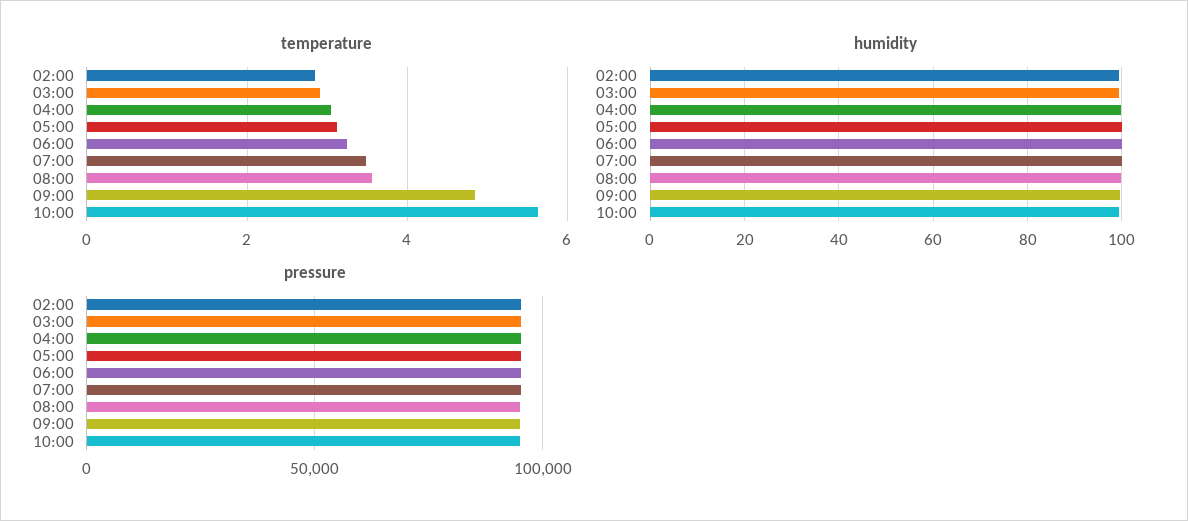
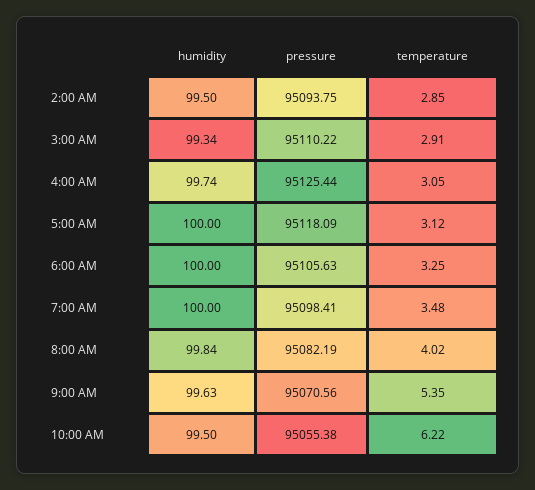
  {
    "temperature": {
      "02:00": 2.85,
      "03:00": 2.91,
      "04:00": 3.05,
      "05:00": 3.12,
      "06:00": 3.25,
      "07:00": 3.48,
-     "08:00": 3.6,
+     "08:00": 4.02,
-     "09:00": 4.8,
+     "09:00": 5.35,
-     "10:00": 5.6
+     "10:00": 6.22
    },
    "humidity": {
      "02:00": 99.5,
      "03:00": 99.34,
      "04:00": 99.74,
      "05:00": 100,
      "06:00": 100,
      "07:00": 100,
      "08:00": 99.84,
      "09:00": 99.63,
      "10:00": 99.5
    },
    "pressure": {
      "02:00": 95093.75,
      "03:00": 95110.22,
      "04:00": 95125.44,
      "05:00": 95118.09,
      "06:00": 95105.63,
      "07:00": 95098.41,
      "08:00": 95082.19,
      "09:00": 95070.56,
      "10:00": 95055.38
    }
  }

